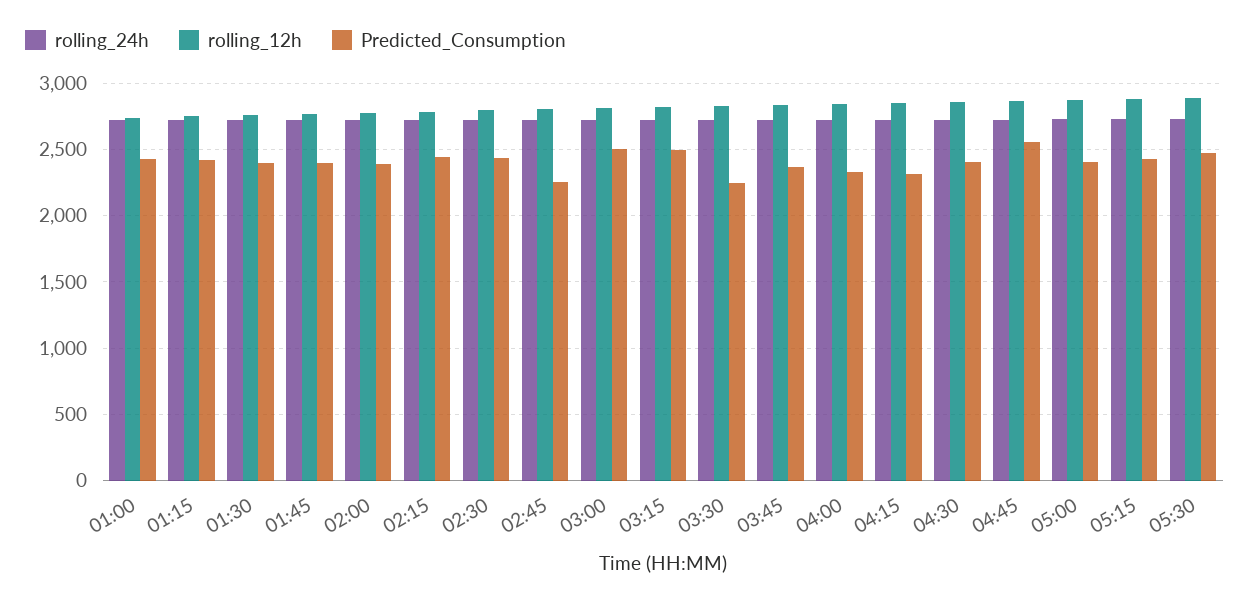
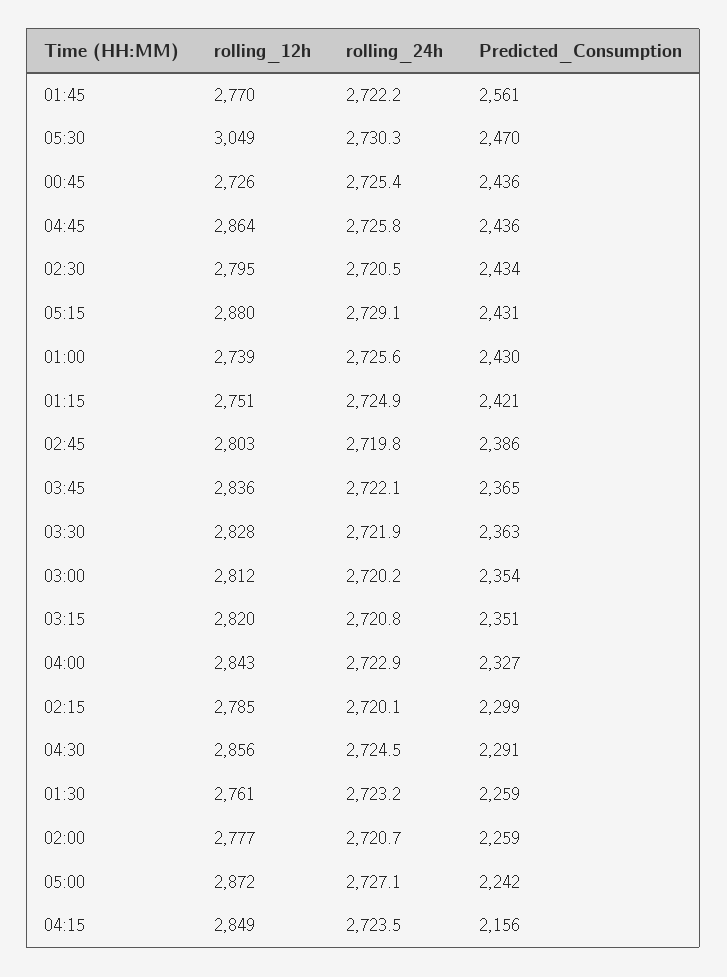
  {
    "rolling_24h": {
      "01:00": 2725.6,
      "01:15": 2724.9,
      "01:30": 2723.2,
      "01:45": 2722.2,
      "02:00": 2720.7,
      "02:15": 2720.1,
      "02:30": 2720.5,
      "02:45": 2719.8,
      "03:00": 2720.2,
      "03:15": 2720.8,
      "03:30": 2721.9,
      "03:45": 2722.1,
      "04:00": 2722.9,
      "04:15": 2723.5,
      "04:30": 2724.5,
      "04:45": 2725.8,
      "05:00": 2727.1,
      "05:15": 2729.1,
-     "05:30": 2730.3
+     "05:30": 2730.3,
+     "00:45": 2725.4
    },
    "rolling_12h": {
      "01:00": 2739,
      "01:15": 2751,
      "01:30": 2761,
      "01:45": 2770,
      "02:00": 2777,
      "02:15": 2785,
      "02:30": 2795,
      "02:45": 2803,
      "03:00": 2812,
      "03:15": 2820,
      "03:30": 2828,
      "03:45": 2836,
      "04:00": 2843,
      "04:15": 2849,
      "04:30": 2856,
      "04:45": 2864,
      "05:00": 2872,
      "05:15": 2880,
-     "05:30": 2900
+     "05:30": 3049,
+     "00:45": 2726
    },
    "Predicted_Consumption": {
      "01:00": 2430,
      "01:15": 2421,
-     "01:30": 2400,
+     "01:30": 2259,
-     "01:45": 2400,
+     "01:45": 2561,
-     "02:00": 2400,
+     "02:00": 2259,
-     "02:15": 2450,
+     "02:15": 2299,
      "02:30": 2434,
-     "02:45": 2250,
+     "02:45": 2386,
-     "03:00": 2500,
+     "03:00": 2354,
-     "03:15": 2500,
+     "03:15": 2351,
-     "03:30": 2250,
+     "03:30": 2363,
      "03:45": 2365,
      "04:00": 2327,
-     "04:15": 2300,
+     "04:15": 2156,
-     "04:30": 2400,
+     "04:30": 2291,
-     "04:45": 2550,
+     "04:45": 2436,
-     "05:00": 2400,
+     "05:00": 2242,
      "05:15": 2431,
-     "05:30": 2470
+     "05:30": 2470,
+     "00:45": 2436
    }
  }

